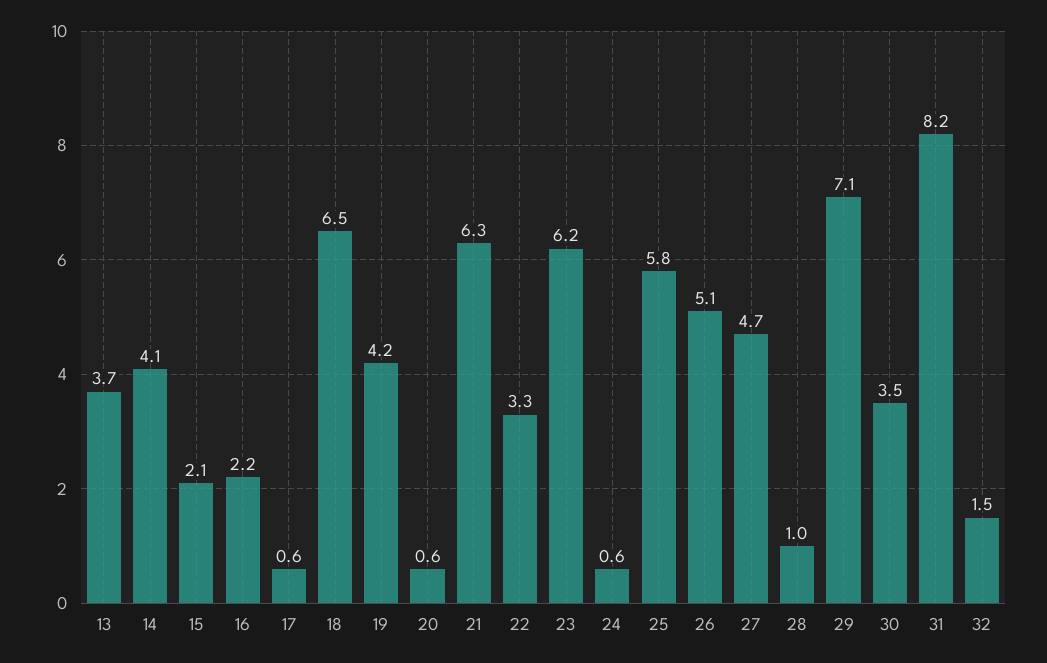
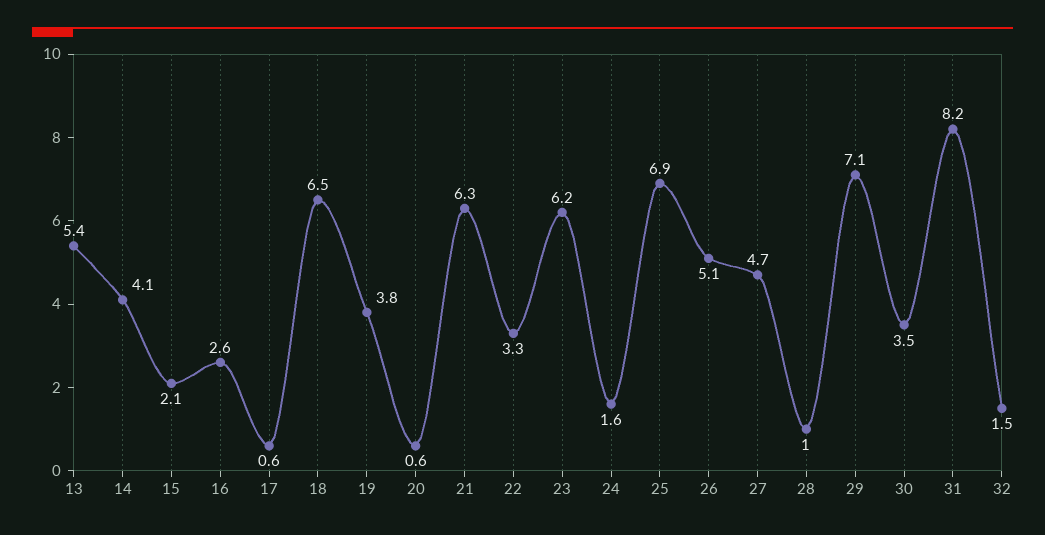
  {
-   "13": 3.7,
+   "13": 5.4,
    "14": 4.1,
    "15": 2.1,
-   "16": 2.2,
+   "16": 2.6,
    "17": 0.6,
    "18": 6.5,
-   "19": 4.2,
+   "19": 3.8,
    "20": 0.6,
    "21": 6.3,
    "22": 3.3,
    "23": 6.2,
-   "24": 0.6,
+   "24": 1.6,
-   "25": 5.8,
+   "25": 6.9,
    "26": 5.1,
    "27": 4.7,
    "28": 1,
    "29": 7.1,
    "30": 3.5,
    "31": 8.2,
    "32": 1.5
  }

